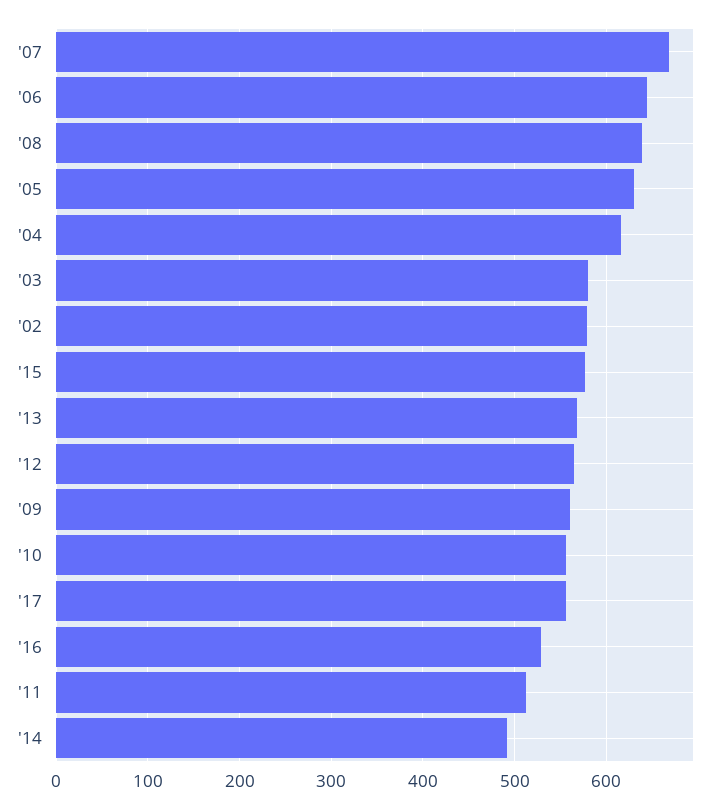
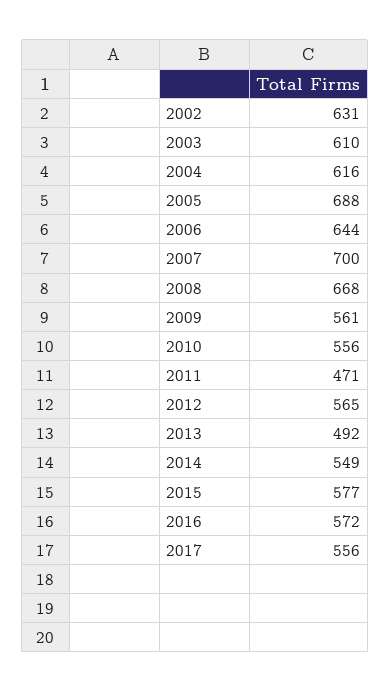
  {
-   "'07": 670,
+   "'07": 700,
    "'06": 644,
-   "'08": 640,
+   "'08": 668,
-   "'05": 630,
+   "'05": 688,
    "'04": 616,
-   "'03": 580,
+   "'03": 610,
-   "'02": 580,
+   "'02": 631,
    "'15": 577,
-   "'13": 570,
+   "'13": 492,
    "'12": 565,
    "'09": 561,
    "'10": 556,
    "'17": 556,
-   "'16": 530,
+   "'16": 572,
-   "'11": 510,
+   "'11": 471,
-   "'14": 490
+   "'14": 549
  }

